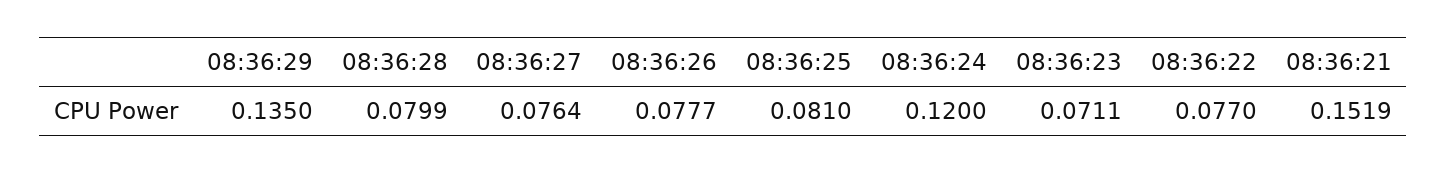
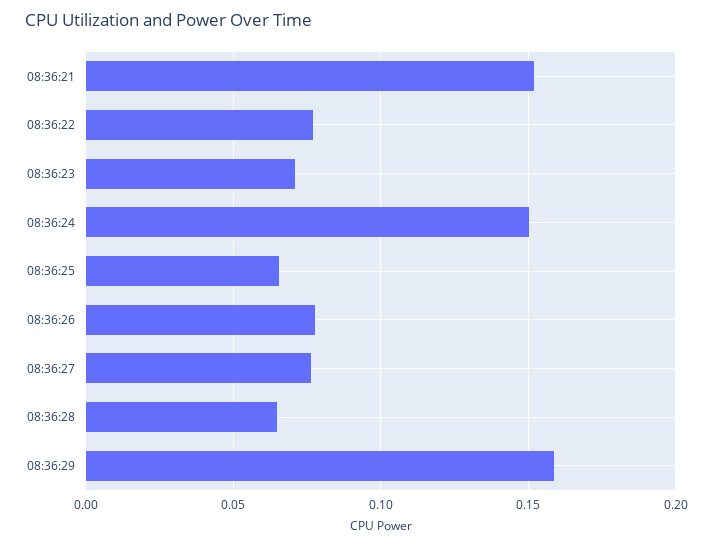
  {
-   "08:36:29": 0.135,
+   "08:36:29": 0.16,
-   "08:36:28": 0.0799,
+   "08:36:28": 0.065,
    "08:36:27": 0.0764,
    "08:36:26": 0.0777,
-   "08:36:25": 0.081,
+   "08:36:25": 0.065,
-   "08:36:24": 0.12,
+   "08:36:24": 0.15,
    "08:36:23": 0.0711,
    "08:36:22": 0.077,
    "08:36:21": 0.1519
  }

